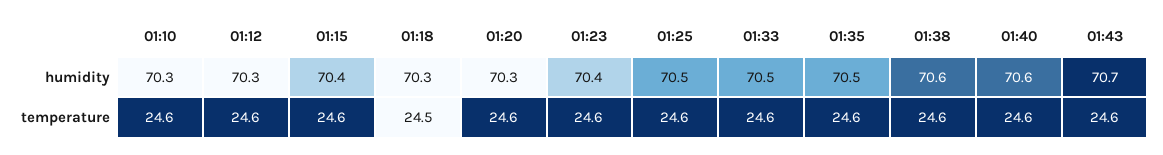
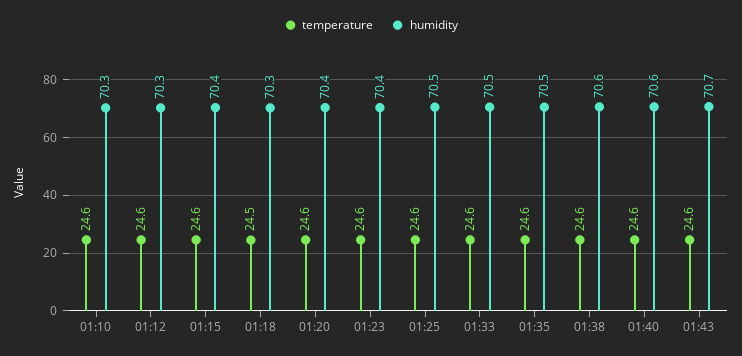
  {
    "humidity": {
      "01:10": 70.3,
      "01:12": 70.3,
      "01:15": 70.4,
      "01:18": 70.3,
-     "01:20": 70.3,
+     "01:20": 70.4,
      "01:23": 70.4,
      "01:25": 70.5,
      "01:33": 70.5,
      "01:35": 70.5,
      "01:38": 70.6,
      "01:40": 70.6,
      "01:43": 70.7
    },
    "temperature": {
      "01:10": 24.6,
      "01:12": 24.6,
      "01:15": 24.6,
      "01:18": 24.5,
      "01:20": 24.6,
      "01:23": 24.6,
      "01:25": 24.6,
      "01:33": 24.6,
      "01:35": 24.6,
      "01:38": 24.6,
      "01:40": 24.6,
      "01:43": 24.6
    }
  }

